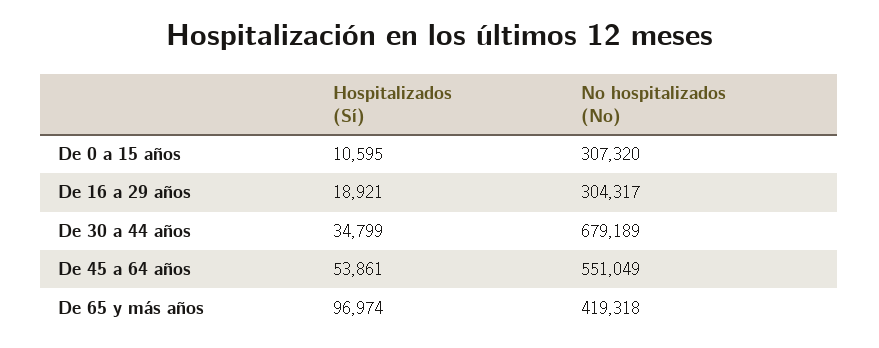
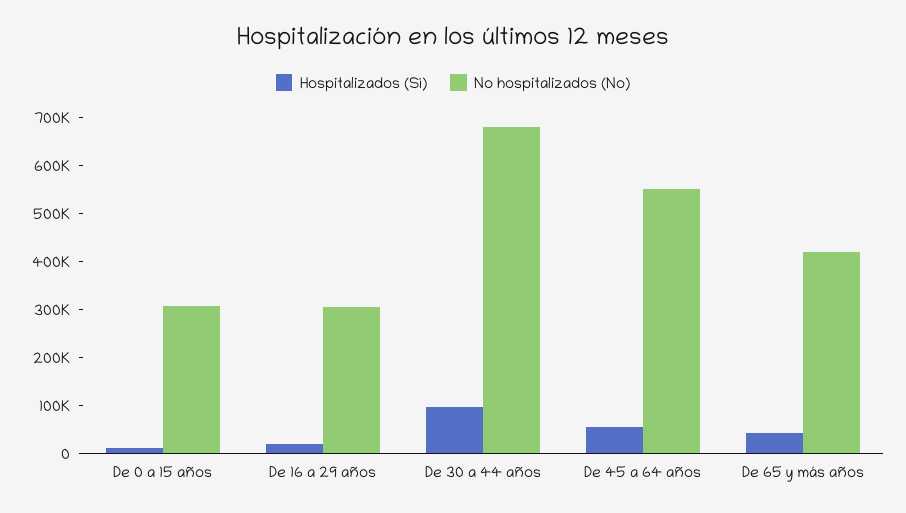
  {
    "Hospitalizados (Sí)": {
      "De 0 a 15 años": 10595,
      "De 16 a 29 años": 18921,
-     "De 30 a 44 años": 34799,
+     "De 30 a 44 años": 100000,
      "De 45 a 64 años": 53861,
-     "De 65 y más años": 96974
+     "De 65 y más años": 40000
    },
    "No hospitalizados (No)": {
      "De 0 a 15 años": 307320,
      "De 16 a 29 años": 304317,
      "De 30 a 44 años": 679189,
      "De 45 a 64 años": 551049,
      "De 65 y más años": 419318
    }
  }

